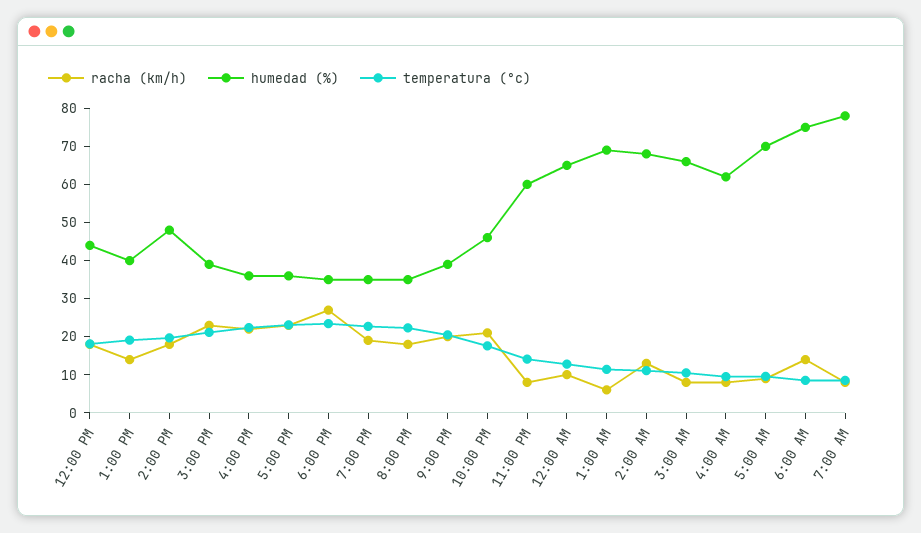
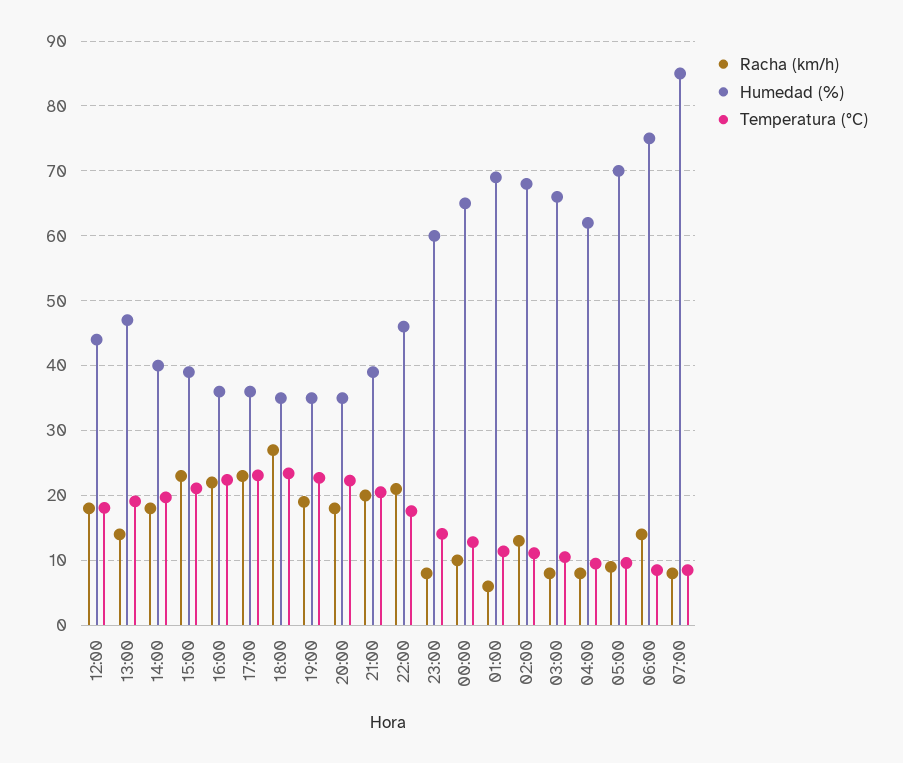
  {
    "racha (km/h)": {
      "12:00 PM": 18,
      "1:00 PM": 14,
      "2:00 PM": 18,
      "3:00 PM": 23,
      "4:00 PM": 22,
      "5:00 PM": 23,
      "6:00 PM": 27,
      "7:00 PM": 19,
      "8:00 PM": 18,
      "9:00 PM": 20,
      "10:00 PM": 21,
      "11:00 PM": 8,
      "12:00 AM": 10,
      "1:00 AM": 6,
      "2:00 AM": 13,
      "3:00 AM": 8,
      "4:00 AM": 8,
      "5:00 AM": 9,
      "6:00 AM": 14,
      "7:00 AM": 8
    },
    "humedad (%)": {
      "12:00 PM": 44,
-     "1:00 PM": 40,
+     "1:00 PM": 47,
-     "2:00 PM": 47.5,
+     "2:00 PM": 40,
      "3:00 PM": 39,
      "4:00 PM": 36,
      "5:00 PM": 36,
      "6:00 PM": 35,
      "7:00 PM": 35,
      "8:00 PM": 35,
      "9:00 PM": 39,
      "10:00 PM": 46,
      "11:00 PM": 60,
      "12:00 AM": 65,
      "1:00 AM": 69,
      "2:00 AM": 68,
      "3:00 AM": 66,
      "4:00 AM": 62,
      "5:00 AM": 70,
      "6:00 AM": 75,
-     "7:00 AM": 77.5
+     "7:00 AM": 85
    },
    "temperatura (°c)": {
      "12:00 PM": 18,
      "1:00 PM": 19,
      "2:00 PM": 20,
      "3:00 PM": 21,
      "4:00 PM": 22,
      "5:00 PM": 23,
      "6:00 PM": 23,
      "7:00 PM": 23,
      "8:00 PM": 22,
      "9:00 PM": 21,
      "10:00 PM": 18,
      "11:00 PM": 14,
      "12:00 AM": 13,
      "1:00 AM": 11,
      "2:00 AM": 11,
      "3:00 AM": 11,
      "4:00 AM": 10,
      "5:00 AM": 10,
      "6:00 AM": 9,
      "7:00 AM": 9
    }
  }

